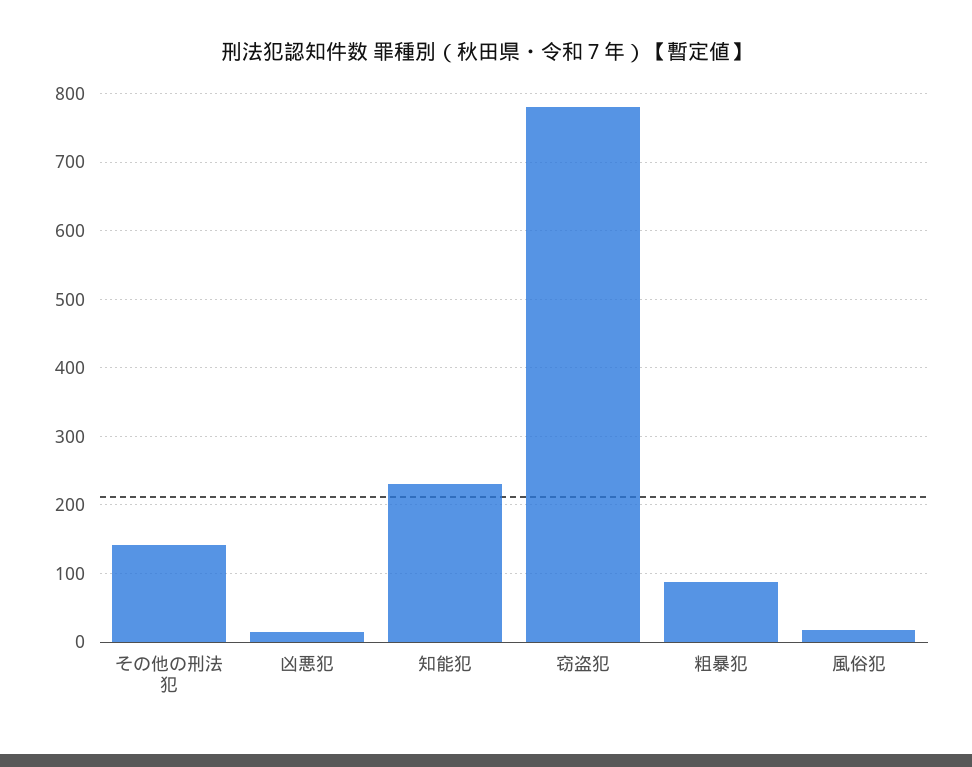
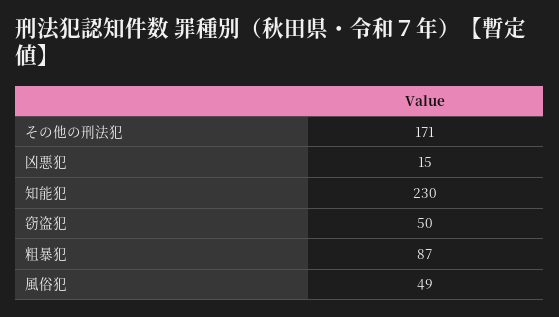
  {
-   "その他の刑法犯": 140,
+   "その他の刑法犯": 171,
    "凶悪犯": 15,
    "知能犯": 230,
-   "窃盗犯": 780,
+   "窃盗犯": 50,
    "粗暴犯": 87,
-   "風俗犯": 20
+   "風俗犯": 49
  }

